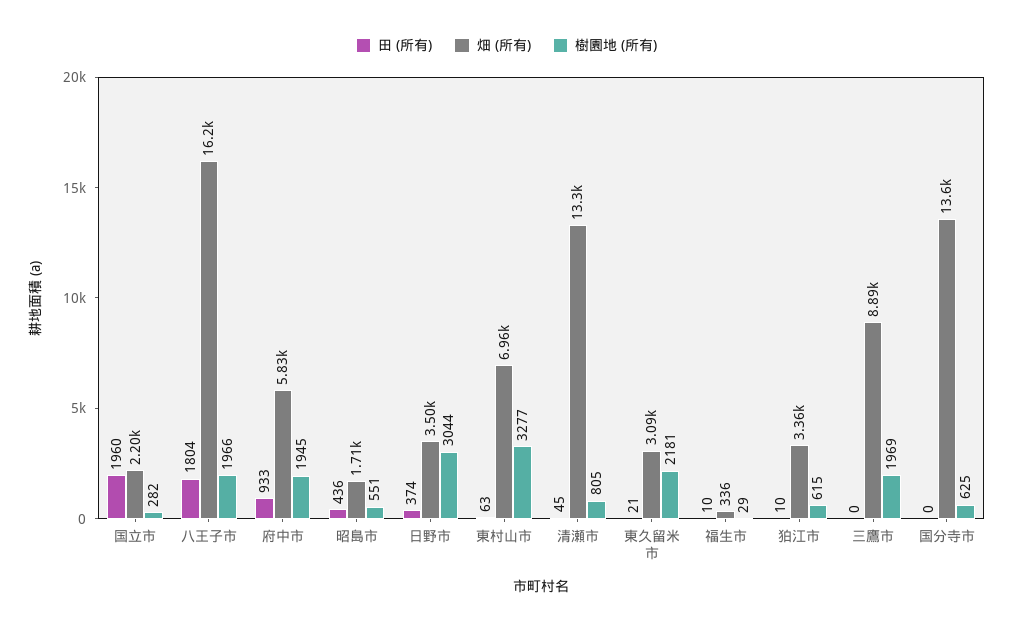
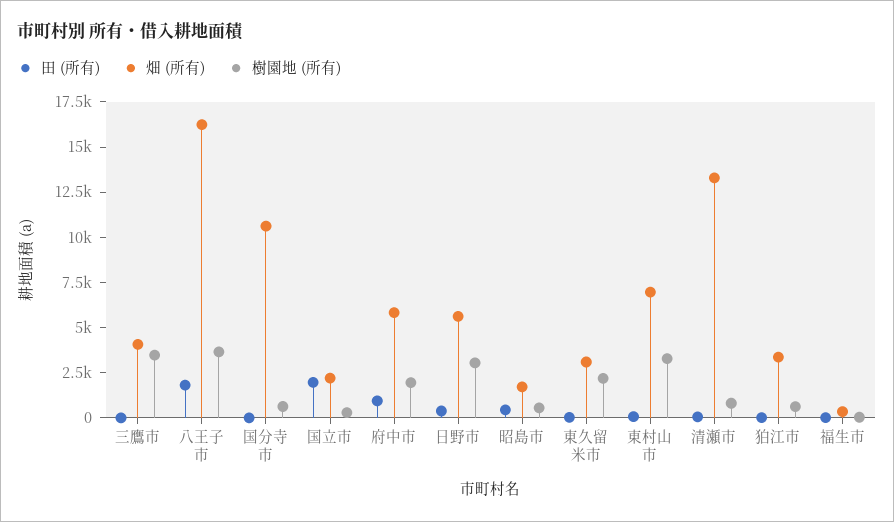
  {
    "田 (所有)": {
      "国立市": 1960,
      "八王子市": 1804,
      "府中市": 933,
      "昭島市": 436,
      "日野市": 374,
      "東村山市": 63,
      "清瀬市": 45,
      "東久留米市": 21,
      "福生市": 10,
      "狛江市": 10,
      "三鷹市": 0,
      "国分寺市": 0
    },
    "畑 (所有)": {
      "国立市": 2200,
      "八王子市": 16200,
      "府中市": 5830,
      "昭島市": 1710,
-     "日野市": 3500,
+     "日野市": 5500,
      "東村山市": 6960,
      "清瀬市": 13300,
      "東久留米市": 3090,
      "福生市": 336,
      "狛江市": 3360,
-     "三鷹市": 8890,
+     "三鷹市": 4000,
-     "国分寺市": 13600
+     "国分寺市": 10500
    },
    "樹園地 (所有)": {
      "国立市": 282,
-     "八王子市": 1966,
+     "八王子市": 3500,
      "府中市": 1945,
      "昭島市": 551,
      "日野市": 3044,
      "東村山市": 3277,
      "清瀬市": 805,
      "東久留米市": 2181,
      "福生市": 29,
      "狛江市": 615,
-     "三鷹市": 1969,
+     "三鷹市": 3500,
      "国分寺市": 625
    }
  }

